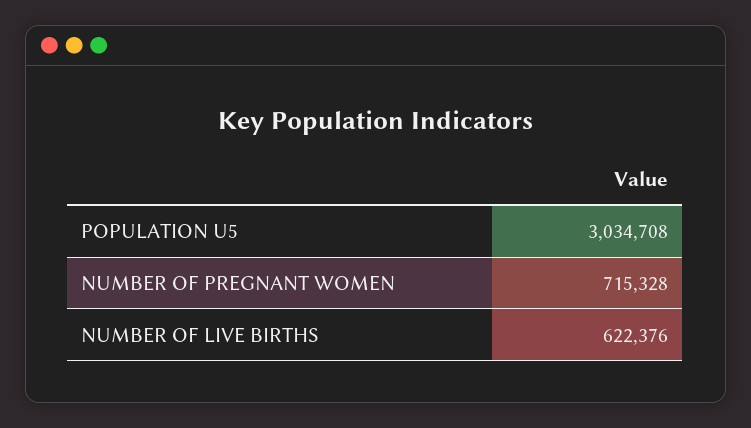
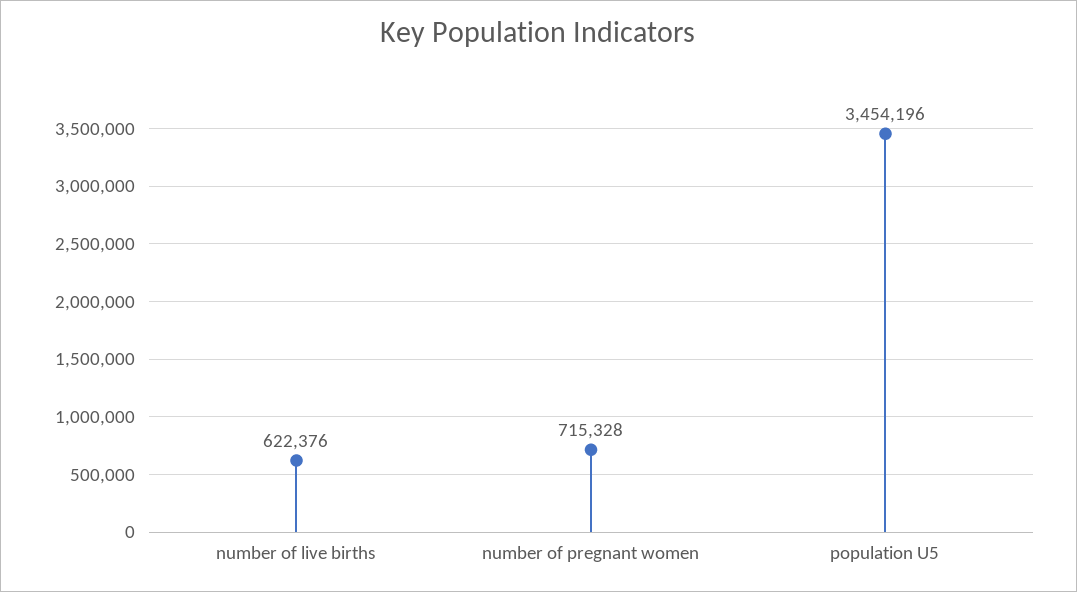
  {
-   "POPULATION U5": 3034708,
+   "POPULATION U5": 3454196,
    "NUMBER OF PREGNANT WOMEN": 715328,
    "NUMBER OF LIVE BIRTHS": 622376
  }

